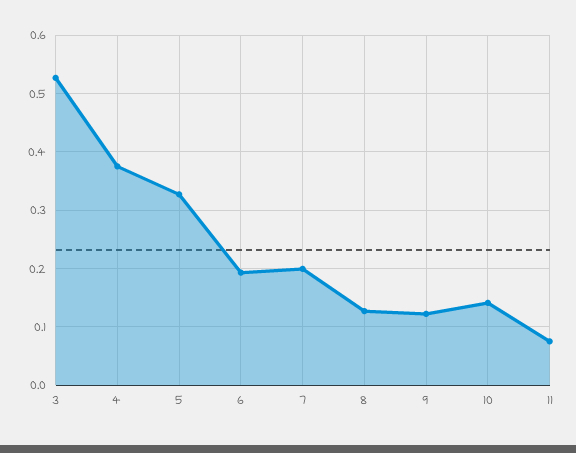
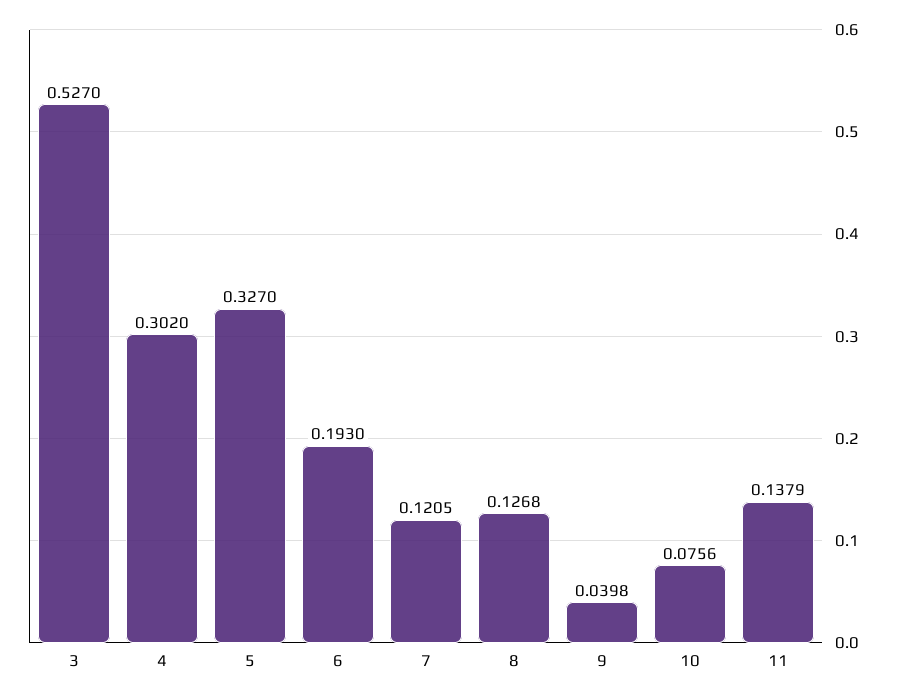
  {
    "3": 0.527,
-   "4": 0.38,
+   "4": 0.302,
    "5": 0.327,
    "6": 0.193,
-   "7": 0.2,
+   "7": 0.1205,
    "8": 0.1268,
-   "9": 0.12,
+   "9": 0.0398,
-   "10": 0.14,
+   "10": 0.0756,
-   "11": 0.08
+   "11": 0.1379
  }

